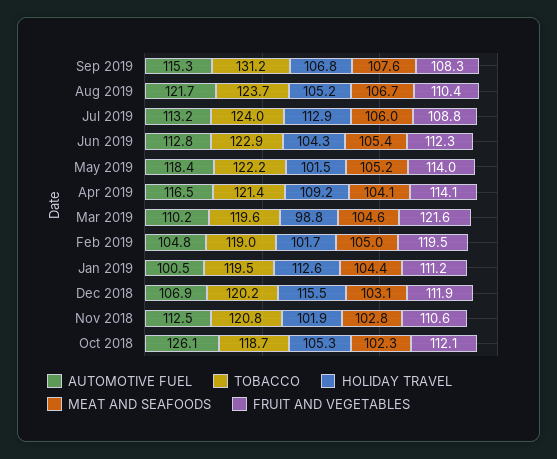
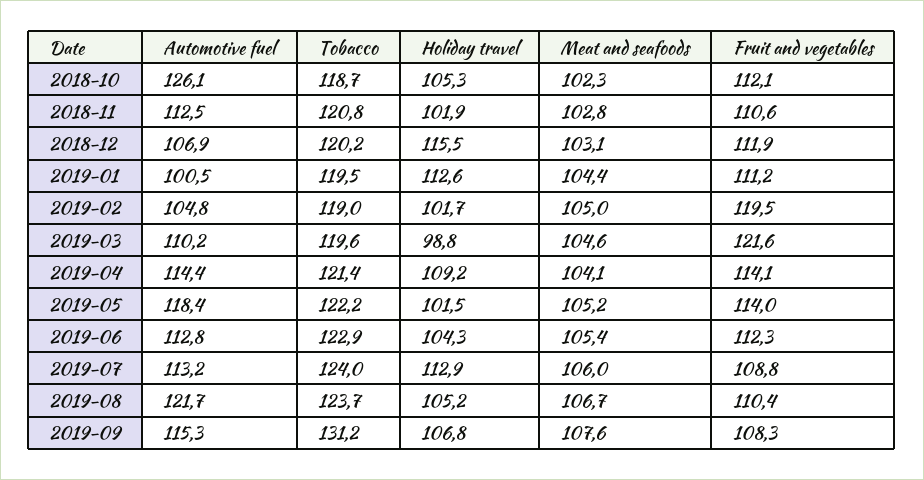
  {
    "AUTOMOTIVE FUEL": {
      "Sep 2019": 115.3,
      "Aug 2019": 121.7,
      "Jul 2019": 113.2,
      "Jun 2019": 112.8,
      "May 2019": 118.4,
-     "Apr 2019": 116.5,
+     "Apr 2019": 114.4,
      "Mar 2019": 110.2,
      "Feb 2019": 104.8,
      "Jan 2019": 100.5,
      "Dec 2018": 106.9,
      "Nov 2018": 112.5,
      "Oct 2018": 126.1
    },
    "TOBACCO": {
      "Sep 2019": 131.2,
      "Aug 2019": 123.7,
      "Jul 2019": 124,
      "Jun 2019": 122.9,
      "May 2019": 122.2,
      "Apr 2019": 121.4,
      "Mar 2019": 119.6,
      "Feb 2019": 119,
      "Jan 2019": 119.5,
      "Dec 2018": 120.2,
      "Nov 2018": 120.8,
      "Oct 2018": 118.7
    },
    "HOLIDAY TRAVEL": {
      "Sep 2019": 106.8,
      "Aug 2019": 105.2,
      "Jul 2019": 112.9,
      "Jun 2019": 104.3,
      "May 2019": 101.5,
      "Apr 2019": 109.2,
      "Mar 2019": 98.8,
      "Feb 2019": 101.7,
      "Jan 2019": 112.6,
      "Dec 2018": 115.5,
      "Nov 2018": 101.9,
      "Oct 2018": 105.3
    },
    "MEAT AND SEAFOODS": {
      "Sep 2019": 107.6,
      "Aug 2019": 106.7,
      "Jul 2019": 106,
      "Jun 2019": 105.4,
      "May 2019": 105.2,
      "Apr 2019": 104.1,
      "Mar 2019": 104.6,
      "Feb 2019": 105,
      "Jan 2019": 104.4,
      "Dec 2018": 103.1,
      "Nov 2018": 102.8,
      "Oct 2018": 102.3
    },
    "FRUIT AND VEGETABLES": {
      "Sep 2019": 108.3,
      "Aug 2019": 110.4,
      "Jul 2019": 108.8,
      "Jun 2019": 112.3,
      "May 2019": 114,
      "Apr 2019": 114.1,
      "Mar 2019": 121.6,
      "Feb 2019": 119.5,
      "Jan 2019": 111.2,
      "Dec 2018": 111.9,
      "Nov 2018": 110.6,
      "Oct 2018": 112.1
    }
  }

